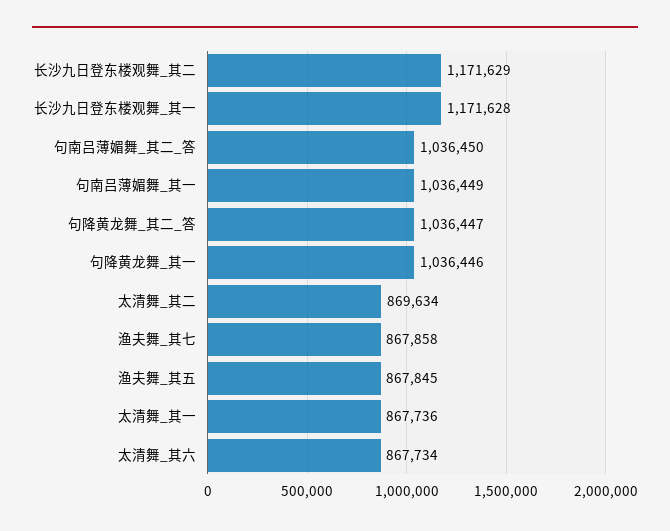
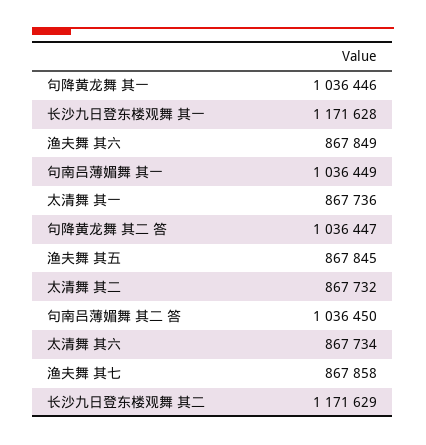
  {
    "长沙九日登东楼观舞_其二": 1171629,
    "长沙九日登东楼观舞_其一": 1171628,
    "句南吕薄媚舞_其二_答": 1036450,
    "句南吕薄媚舞_其一": 1036449,
    "句降黄龙舞_其二_答": 1036447,
    "句降黄龙舞_其一": 1036446,
-   "太清舞_其二": 869634,
+   "太清舞_其二": 867732,
    "渔夫舞_其七": 867858,
    "渔夫舞_其五": 867845,
    "太清舞_其一": 867736,
-   "太清舞_其六": 867734
+   "太清舞_其六": 867734,
+   "渔夫舞 其六": 867849
  }

